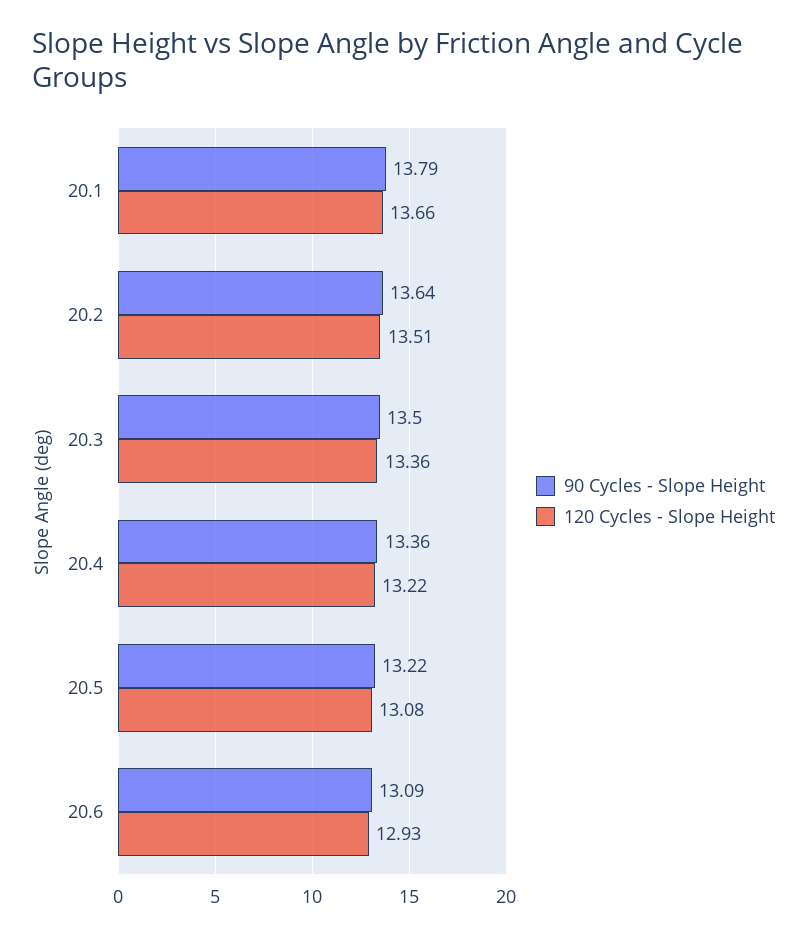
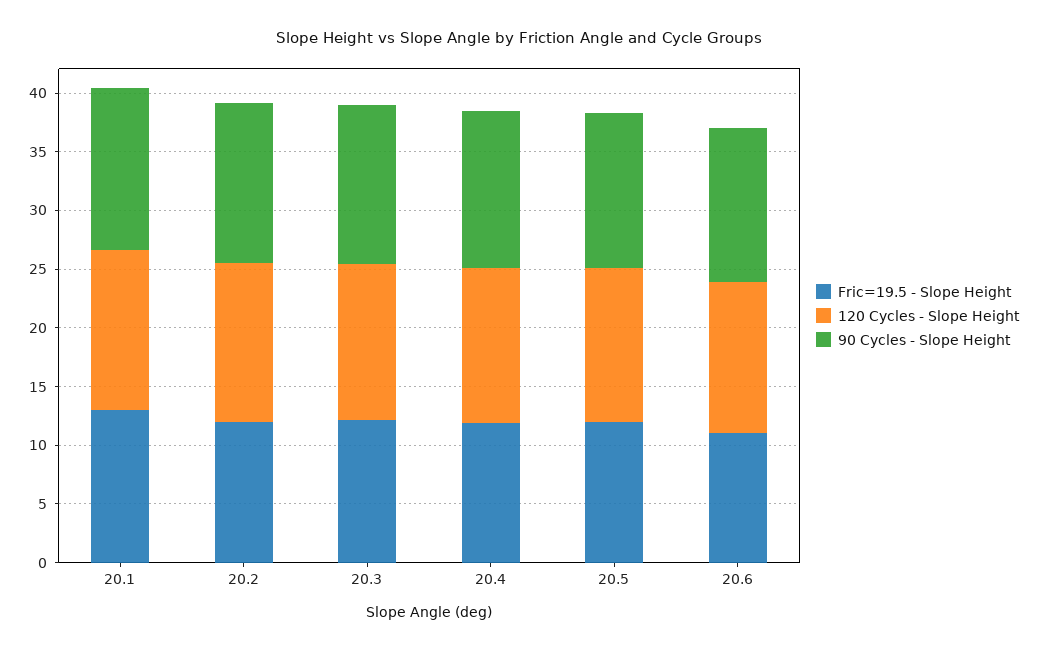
  {
    "90 Cycles - Slope Height": {
      "20.1": 13.79,
      "20.2": 13.64,
      "20.3": 13.5,
      "20.4": 13.36,
      "20.5": 13.22,
      "20.6": 13.09
    },
    "120 Cycles - Slope Height": {
      "20.1": 13.66,
      "20.2": 13.51,
      "20.3": 13.36,
      "20.4": 13.22,
      "20.5": 13.08,
      "20.6": 12.93
-   }
+   },
+   "Fric=19.5 - Slope Height": {
+     "20.1": 13,
+     "20.2": 12,
+     "20.3": 12,
+     "20.4": 12,
+     "20.5": 12,
+     "20.6": 11
+   }
  }

